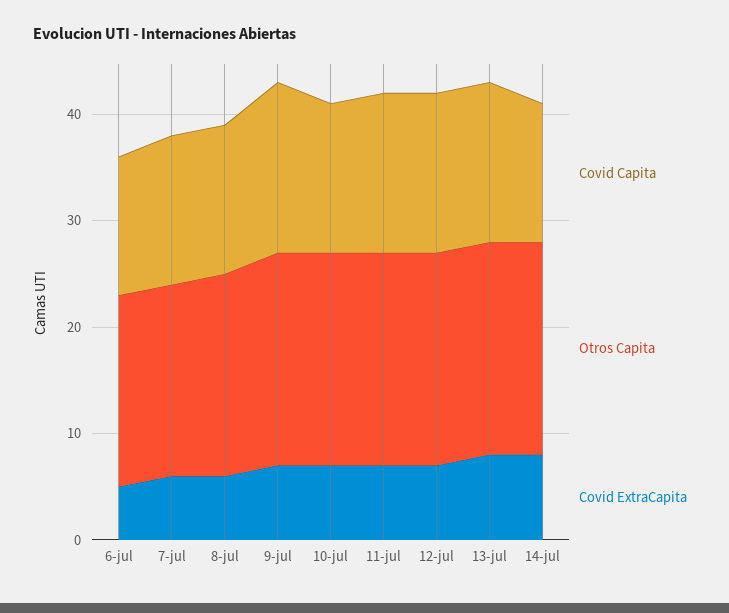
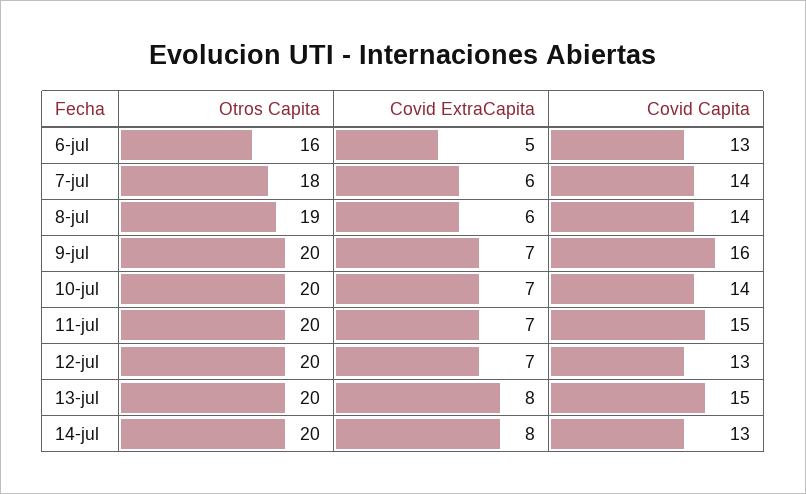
  {
    "Covid Capita": {
      "6-jul": 13,
      "7-jul": 14,
      "8-jul": 14,
      "9-jul": 16,
      "10-jul": 14,
      "11-jul": 15,
-     "12-jul": 15,
+     "12-jul": 13,
      "13-jul": 15,
      "14-jul": 13
    },
    "Otros Capita": {
-     "6-jul": 18,
+     "6-jul": 16,
      "7-jul": 18,
      "8-jul": 19,
      "9-jul": 20,
      "10-jul": 20,
      "11-jul": 20,
      "12-jul": 20,
      "13-jul": 20,
      "14-jul": 20
    },
    "Covid ExtraCapita": {
      "6-jul": 5,
      "7-jul": 6,
      "8-jul": 6,
      "9-jul": 7,
      "10-jul": 7,
      "11-jul": 7,
      "12-jul": 7,
      "13-jul": 8,
      "14-jul": 8
    }
  }

